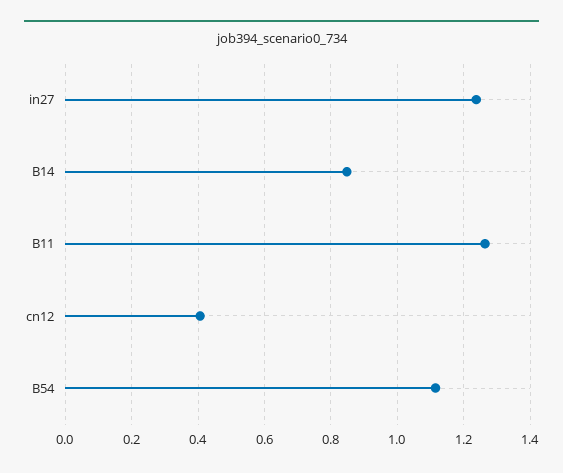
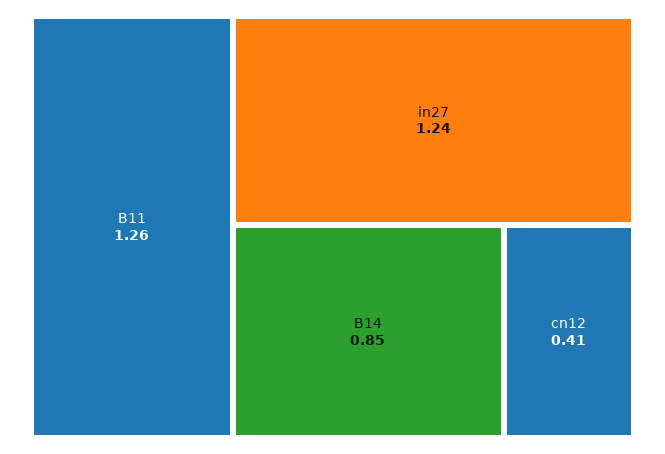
  {
    "in27": 1.24,
    "B14": 0.85,
    "B11": 1.26,
-   "cn12": 0.41,
+   "cn12": 0.41
-   "B54": 1.12
  }

